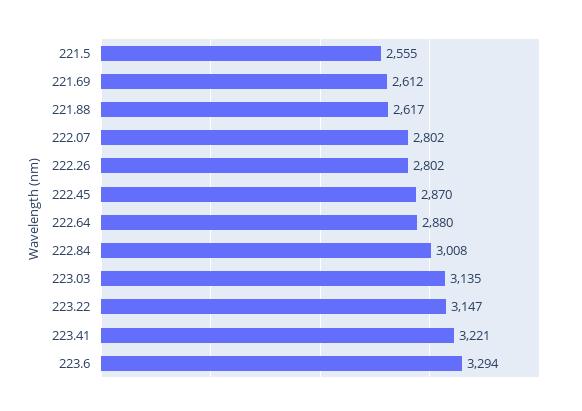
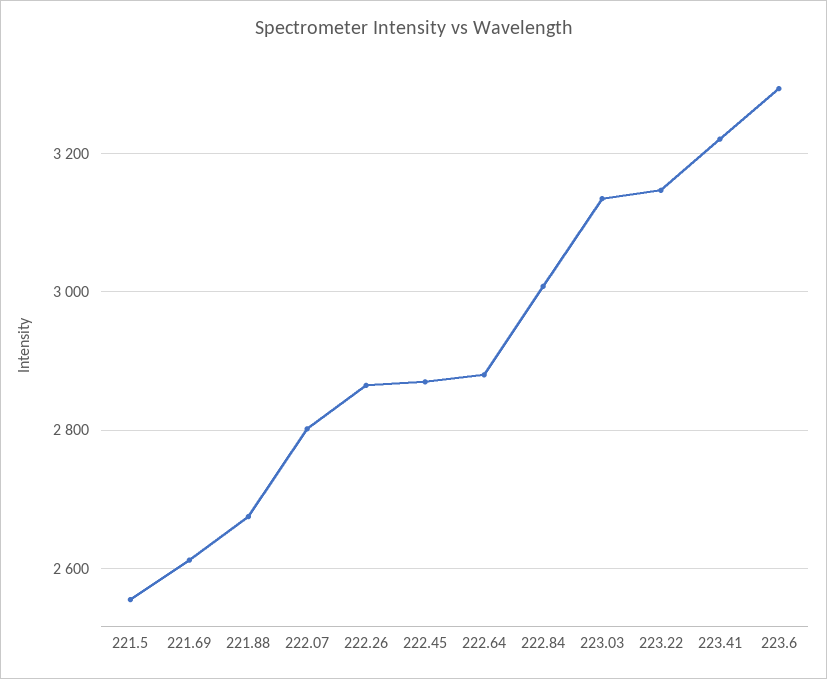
  {
    "221.5": 2555,
    "221.69": 2612,
-   "221.88": 2617,
+   "221.88": 2680,
    "222.07": 2802,
-   "222.26": 2802,
+   "222.26": 2860,
    "222.45": 2870,
    "222.64": 2880,
    "222.84": 3008,
    "223.03": 3135,
    "223.22": 3147,
    "223.41": 3221,
    "223.6": 3294
  }

